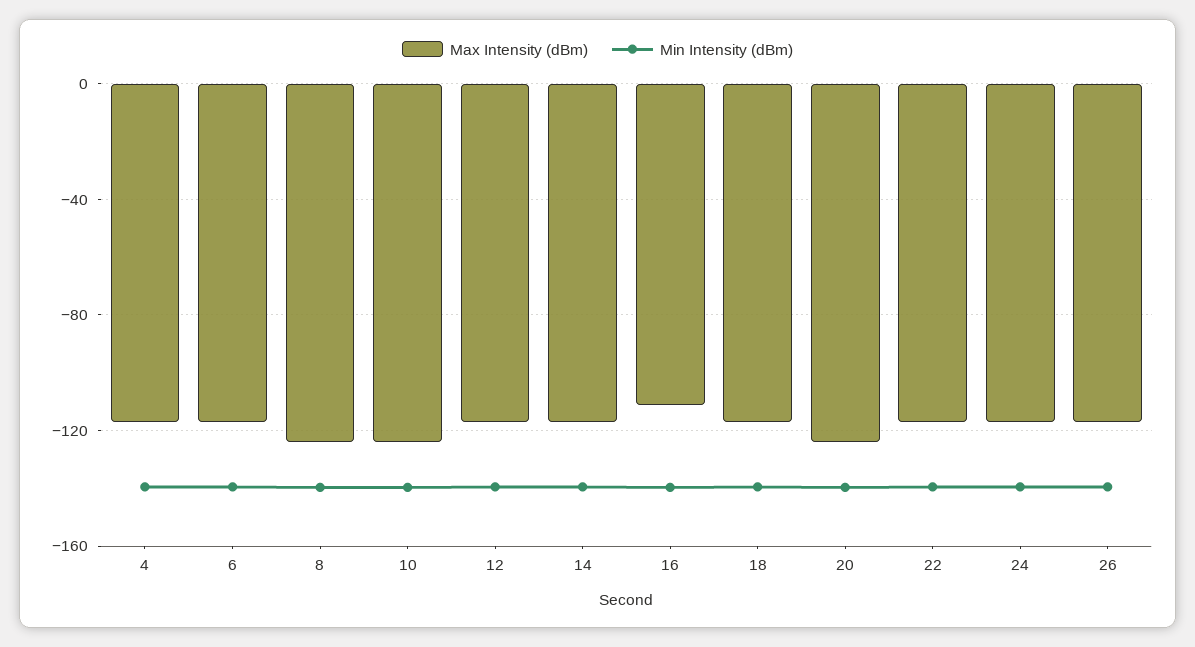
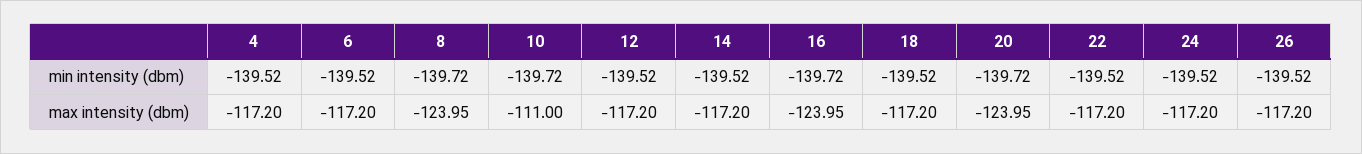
  {
    "Max Intensity (dBm)": {
      "4": -117.2,
      "6": -117.2,
      "8": -123.95,
-     "10": -125,
+     "10": -111,
      "12": -117.2,
      "14": -117.2,
-     "16": -110,
+     "16": -123.95,
      "18": -117.2,
      "20": -123.95,
      "22": -117.2,
      "24": -117.2,
      "26": -117.2
    },
    "Min Intensity (dBm)": {
      "4": -139.52,
      "6": -139.52,
      "8": -139.72,
      "10": -139.72,
      "12": -139.52,
      "14": -139.52,
      "16": -139.72,
      "18": -139.52,
      "20": -139.72,
      "22": -139.52,
      "24": -139.52,
      "26": -139.52
    }
  }

